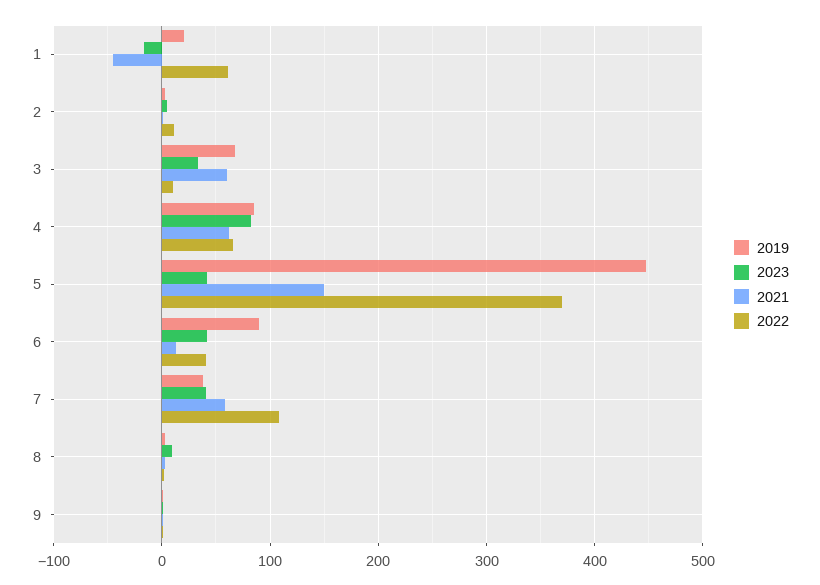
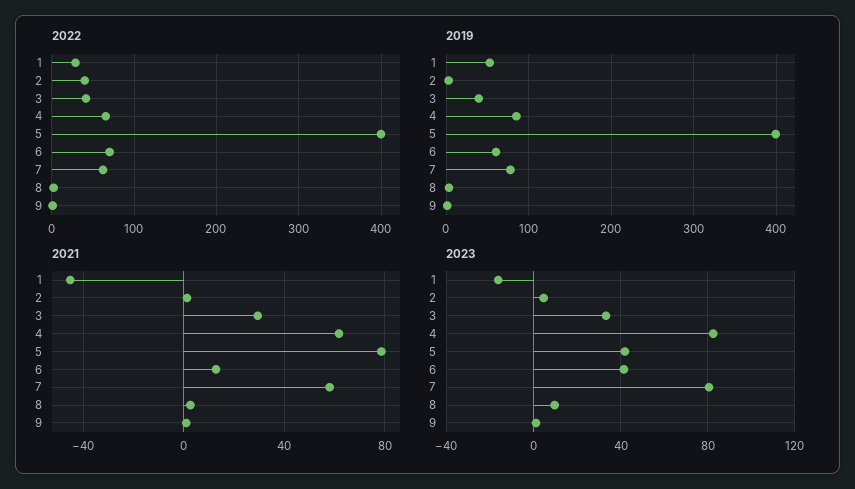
  {
    "2019": {
-     "1": 20,
+     "1": 50,
      "2": 0,
-     "3": 70,
+     "3": 40,
      "4": 80,
-     "5": 450,
+     "5": 400,
-     "6": 90,
+     "6": 60,
-     "7": 40,
+     "7": 80,
      "8": 0,
      "9": 0
    },
    "2023": {
      "1": -15,
      "2": 5,
      "3": 35,
      "4": 85,
      "5": 40,
      "6": 40,
-     "7": 40,
+     "7": 80,
      "8": 10,
      "9": 0
    },
    "2021": {
      "1": -45,
      "2": 0,
-     "3": 60,
+     "3": 30,
      "4": 60,
-     "5": 150,
+     "5": 80,
      "6": 15,
      "7": 60,
      "8": 5,
      "9": 0
    },
    "2022": {
-     "1": 60,
+     "1": 30,
-     "2": 10,
+     "2": 40,
-     "3": 10,
+     "3": 40,
      "4": 70,
-     "5": 370,
+     "5": 400,
-     "6": 40,
+     "6": 70,
-     "7": 110,
+     "7": 60,
      "8": 0,
      "9": 0
    }
  }

